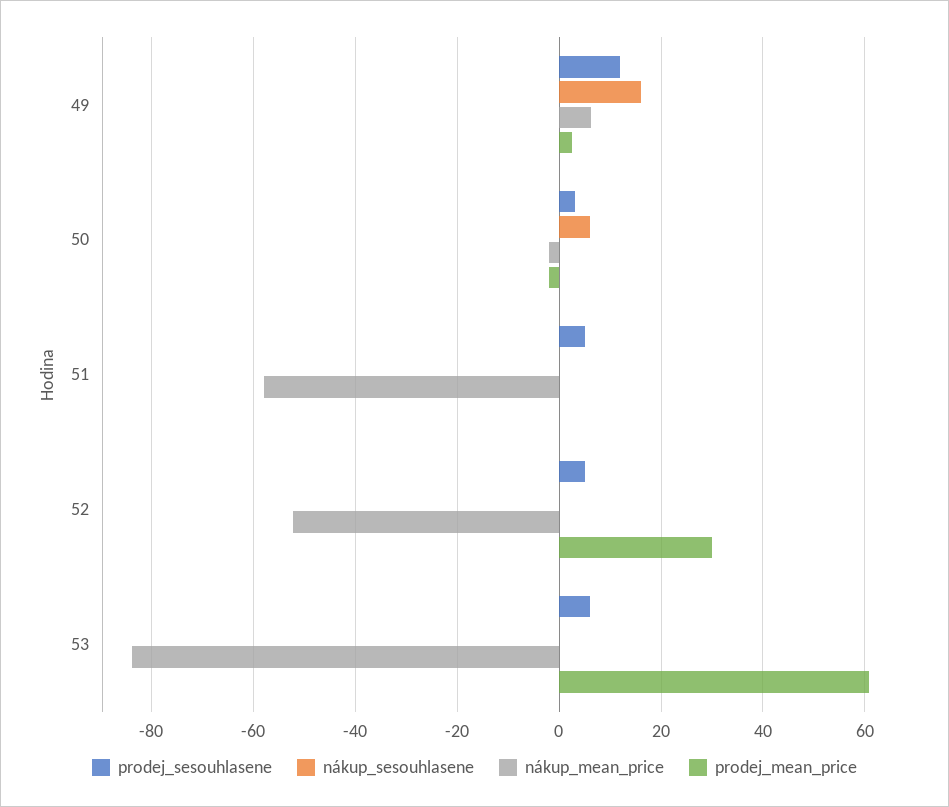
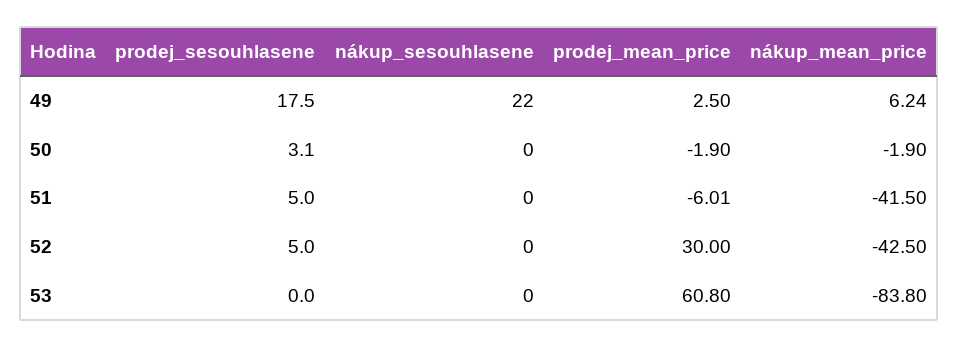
  {
    "prodej_sesouhlasene": {
-     "49": 12,
+     "49": 17.5,
      "50": 3.1,
      "51": 5,
      "52": 5,
-     "53": 6
+     "53": 0
    },
    "nákup_sesouhlasene": {
-     "49": 16,
+     "49": 22,
-     "50": 6,
+     "50": 0,
      "51": 0,
      "52": 0,
      "53": 0
    },
    "nákup_mean_price": {
      "49": 6.24,
      "50": -1.9,
-     "51": -58,
+     "51": -41.5,
-     "52": -52,
+     "52": -42.5,
      "53": -83.8
    },
    "prodej_mean_price": {
      "49": 2.5,
      "50": -1.9,
-     "51": 0,
+     "51": -6.01,
      "52": 30,
      "53": 60.8
    }
  }

